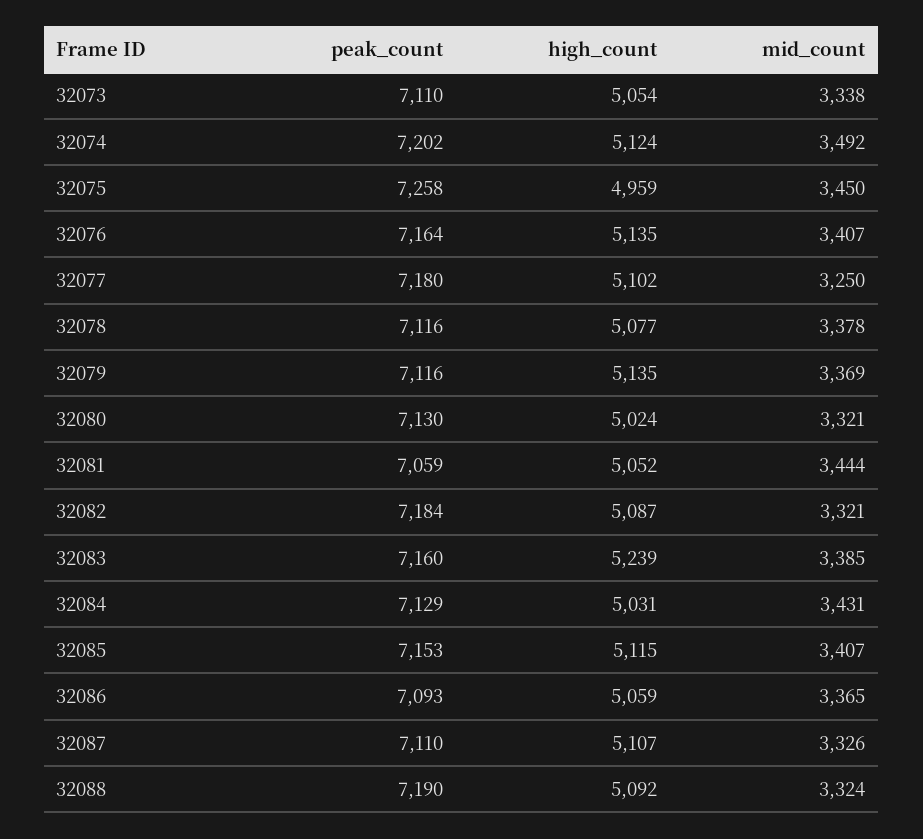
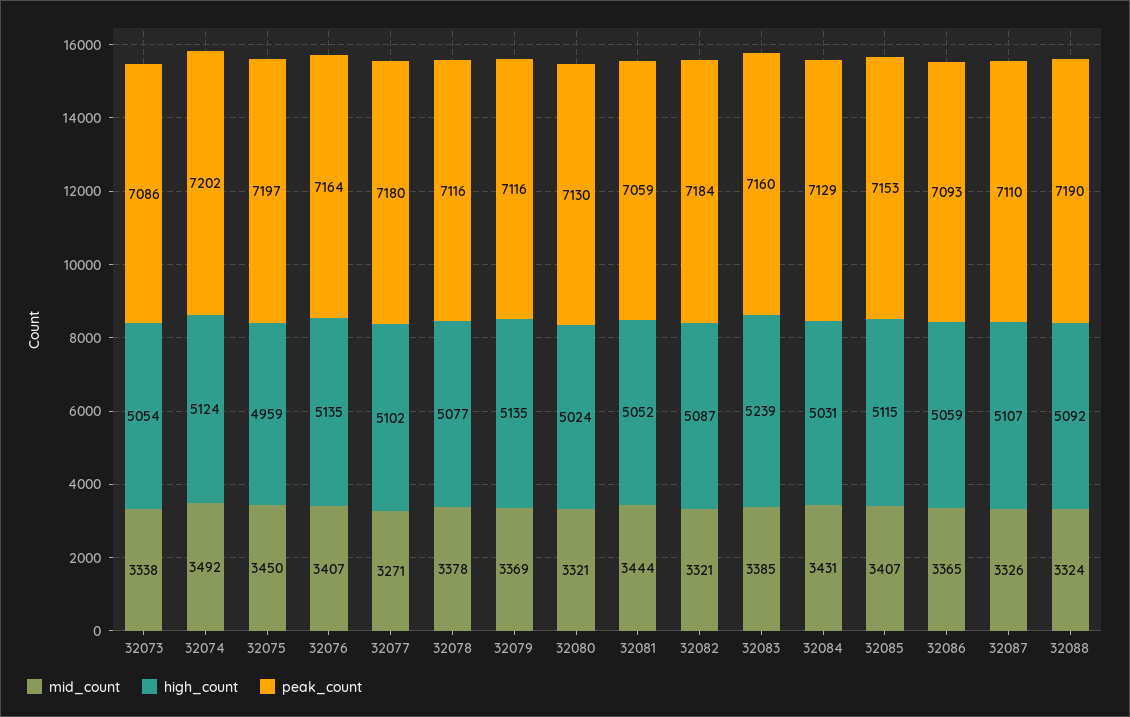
  {
    "peak_count": {
-     "32073": 7110,
+     "32073": 7086,
      "32074": 7202,
-     "32075": 7258,
+     "32075": 7197,
      "32076": 7164,
      "32077": 7180,
      "32078": 7116,
      "32079": 7116,
      "32080": 7130,
      "32081": 7059,
      "32082": 7184,
      "32083": 7160,
      "32084": 7129,
      "32085": 7153,
      "32086": 7093,
      "32087": 7110,
      "32088": 7190
    },
    "high_count": {
      "32073": 5054,
      "32074": 5124,
      "32075": 4959,
      "32076": 5135,
      "32077": 5102,
      "32078": 5077,
      "32079": 5135,
      "32080": 5024,
      "32081": 5052,
      "32082": 5087,
      "32083": 5239,
      "32084": 5031,
      "32085": 5115,
      "32086": 5059,
      "32087": 5107,
      "32088": 5092
    },
    "mid_count": {
      "32073": 3338,
      "32074": 3492,
      "32075": 3450,
      "32076": 3407,
-     "32077": 3250,
+     "32077": 3271,
      "32078": 3378,
      "32079": 3369,
      "32080": 3321,
      "32081": 3444,
      "32082": 3321,
      "32083": 3385,
      "32084": 3431,
      "32085": 3407,
      "32086": 3365,
      "32087": 3326,
      "32088": 3324
    }
  }

